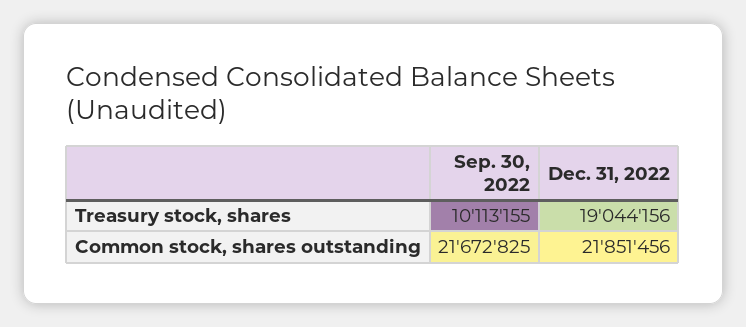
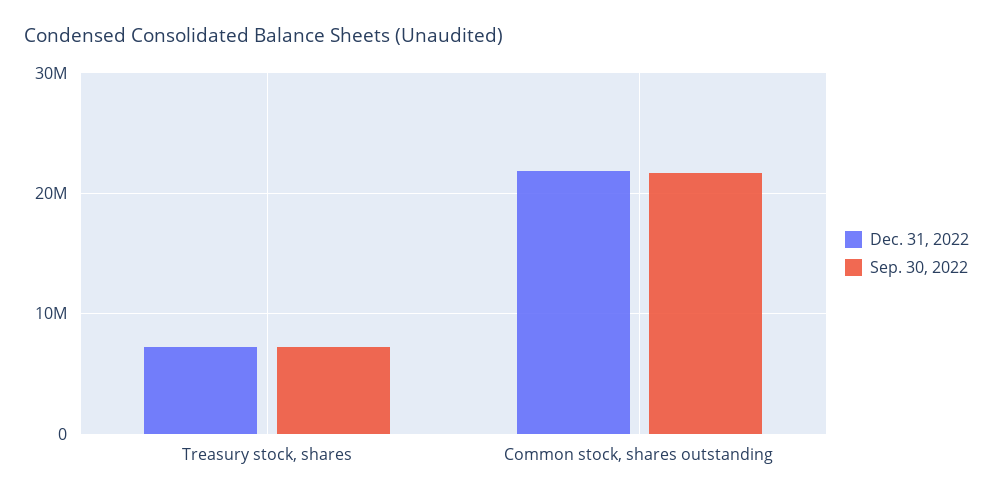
  {
    "Sep. 30, 2022": {
-     "Treasury stock, shares": 10113155,
+     "Treasury stock, shares": 7000000,
      "Common stock, shares outstanding": 21672825
    },
    "Dec. 31, 2022": {
-     "Treasury stock, shares": 19044156,
+     "Treasury stock, shares": 7000000,
      "Common stock, shares outstanding": 21851456
    }
  }

